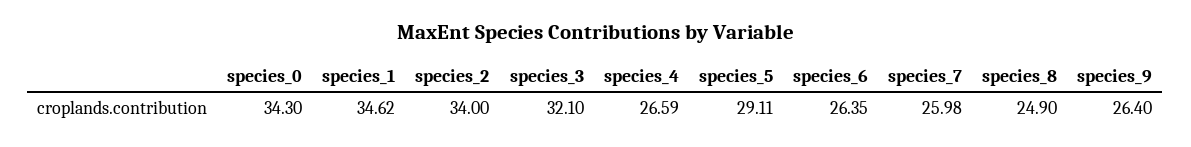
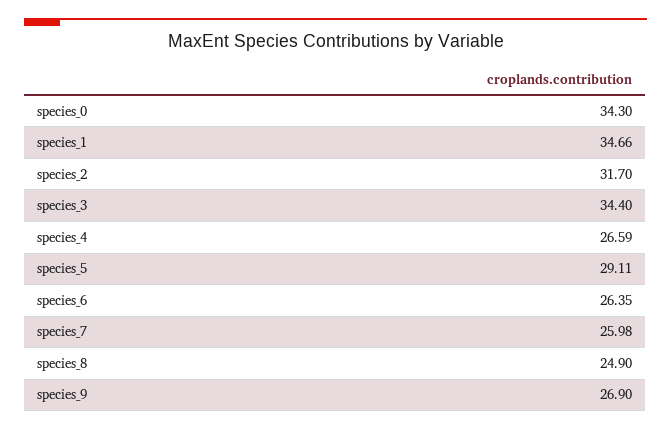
  {
    "species_0": 34.3,
-   "species_1": 34.62,
+   "species_1": 34.66,
-   "species_2": 34,
+   "species_2": 31.7,
-   "species_3": 32.1,
+   "species_3": 34.4,
    "species_4": 26.59,
    "species_5": 29.11,
    "species_6": 26.35,
    "species_7": 25.98,
    "species_8": 24.9,
-   "species_9": 26.4
+   "species_9": 26.9
  }

